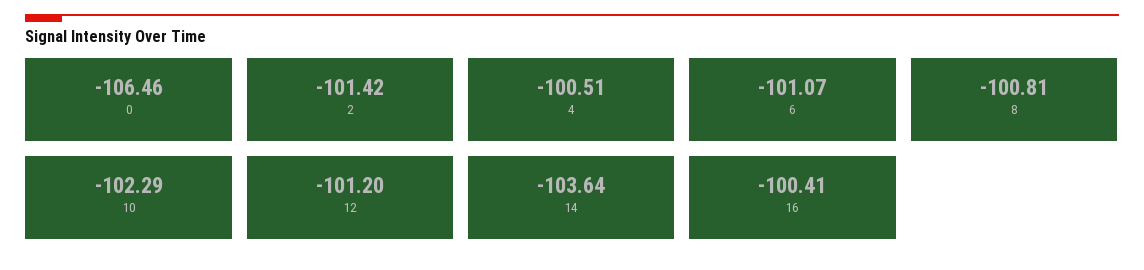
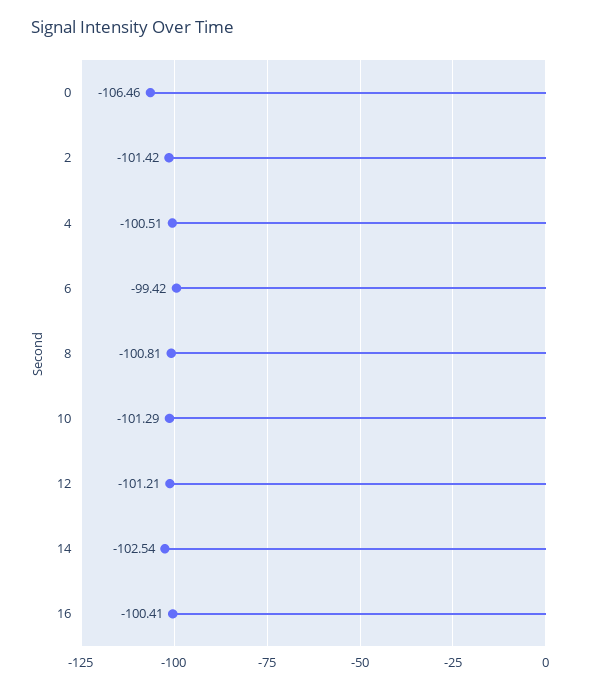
  {
    "0": -106.46,
    "2": -101.42,
    "4": -100.51,
-   "6": -101.07,
+   "6": -99.42,
    "8": -100.81,
-   "10": -102.29,
+   "10": -101.29,
-   "12": -101.2,
+   "12": -101.21,
-   "14": -103.64,
+   "14": -102.54,
    "16": -100.41
  }

